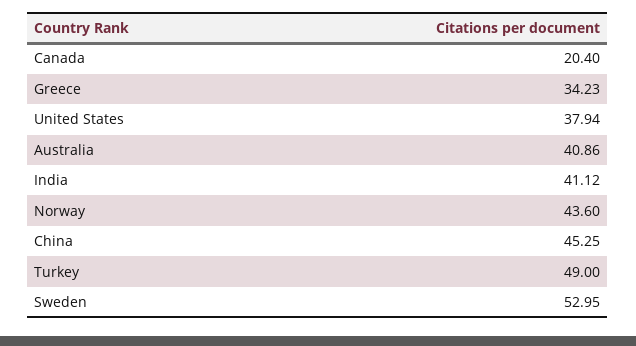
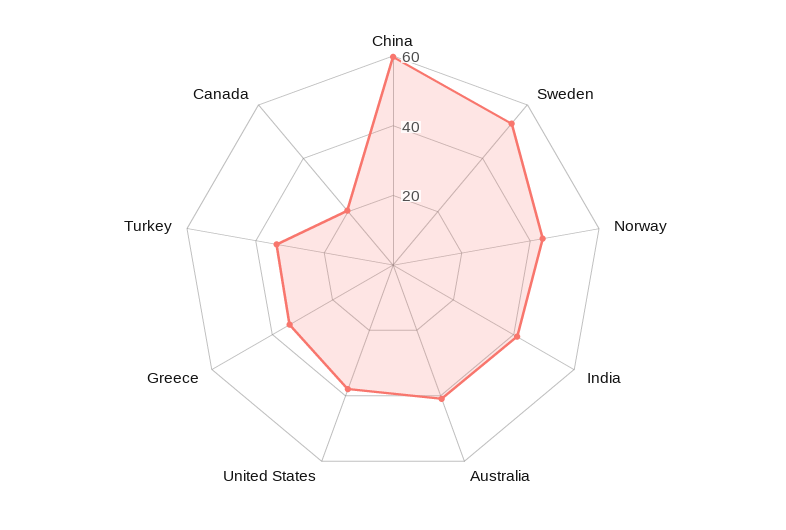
  {
    "Canada": 20.4,
    "Greece": 34.23,
    "United States": 37.94,
    "Australia": 40.86,
    "India": 41.12,
    "Norway": 43.6,
-   "China": 45.25,
+   "China": 60,
-   "Turkey": 49,
+   "Turkey": 35,
    "Sweden": 52.95
  }

